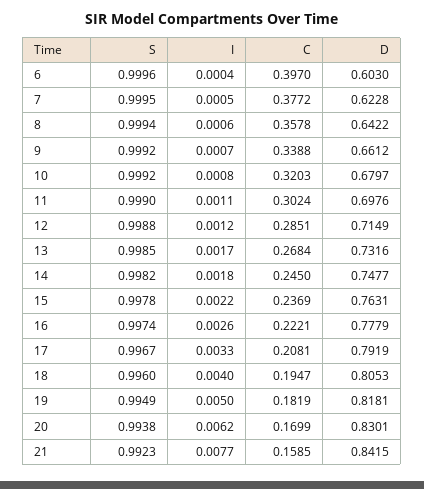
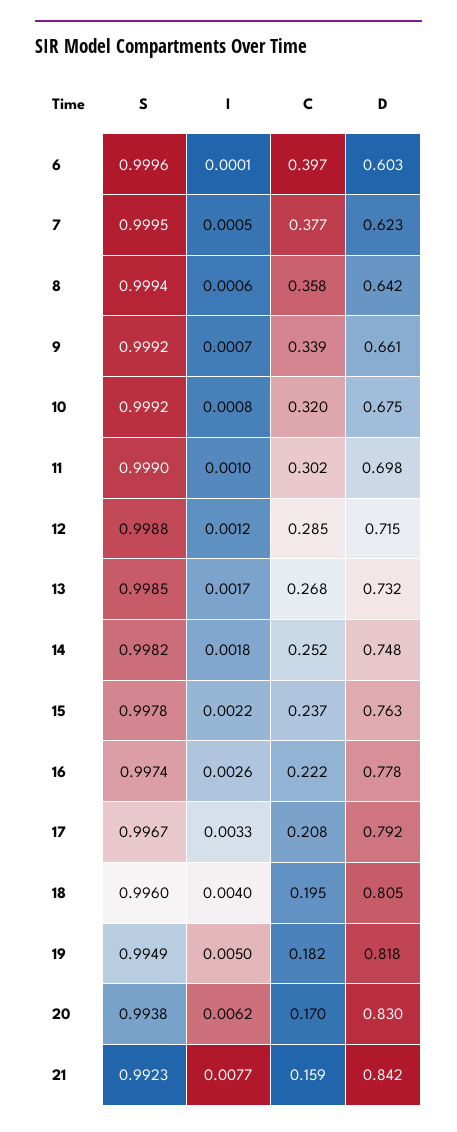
  {
    "S": {
      "6": 0.9996,
      "7": 0.9995,
      "8": 0.9994,
      "9": 0.9992,
      "10": 0.9992,
      "11": 0.999,
      "12": 0.9988,
      "13": 0.9985,
      "14": 0.9982,
      "15": 0.9978,
      "16": 0.9974,
      "17": 0.9967,
      "18": 0.996,
      "19": 0.9949,
      "20": 0.9938,
      "21": 0.9923
    },
    "I": {
-     "6": 0.0004,
+     "6": 0.0001,
      "7": 0.0005,
      "8": 0.0006,
      "9": 0.0007,
      "10": 0.0008,
-     "11": 0.0011,
+     "11": 0.001,
      "12": 0.0012,
      "13": 0.0017,
      "14": 0.0018,
      "15": 0.0022,
      "16": 0.0026,
      "17": 0.0033,
      "18": 0.004,
      "19": 0.005,
      "20": 0.0062,
      "21": 0.0077
    },
    "C": {
      "6": 0.397,
      "7": 0.3772,
      "8": 0.3578,
      "9": 0.3388,
      "10": 0.3203,
      "11": 0.3024,
      "12": 0.2851,
      "13": 0.2684,
-     "14": 0.245,
+     "14": 0.252,
      "15": 0.2369,
      "16": 0.2221,
      "17": 0.2081,
      "18": 0.1947,
      "19": 0.1819,
      "20": 0.1699,
      "21": 0.1585
    },
    "D": {
      "6": 0.603,
      "7": 0.6228,
      "8": 0.6422,
      "9": 0.6612,
-     "10": 0.6797,
+     "10": 0.675,
      "11": 0.6976,
      "12": 0.7149,
      "13": 0.7316,
      "14": 0.7477,
      "15": 0.7631,
      "16": 0.7779,
      "17": 0.7919,
      "18": 0.8053,
      "19": 0.8181,
      "20": 0.8301,
      "21": 0.8415
    }
  }

